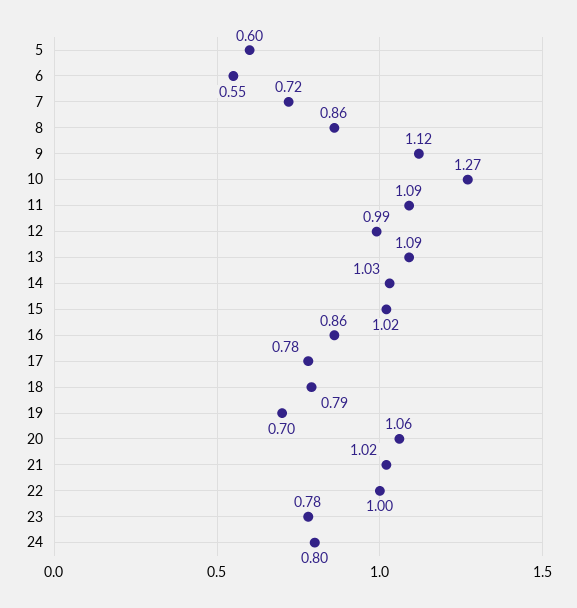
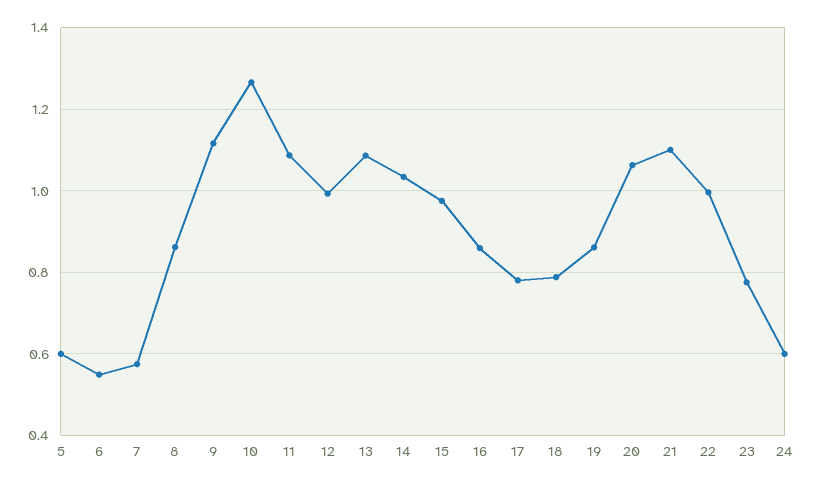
  {
    "5": 0.6,
    "6": 0.55,
-   "7": 0.72,
+   "7": 0.58,
    "8": 0.86,
    "9": 1.12,
    "10": 1.27,
    "11": 1.09,
    "12": 0.99,
    "13": 1.09,
    "14": 1.03,
-   "15": 1.02,
+   "15": 0.98,
    "16": 0.86,
    "17": 0.78,
    "18": 0.79,
-   "19": 0.7,
+   "19": 0.86,
    "20": 1.06,
-   "21": 1.02,
+   "21": 1.1,
    "22": 1,
    "23": 0.78,
-   "24": 0.8
+   "24": 0.6
  }

